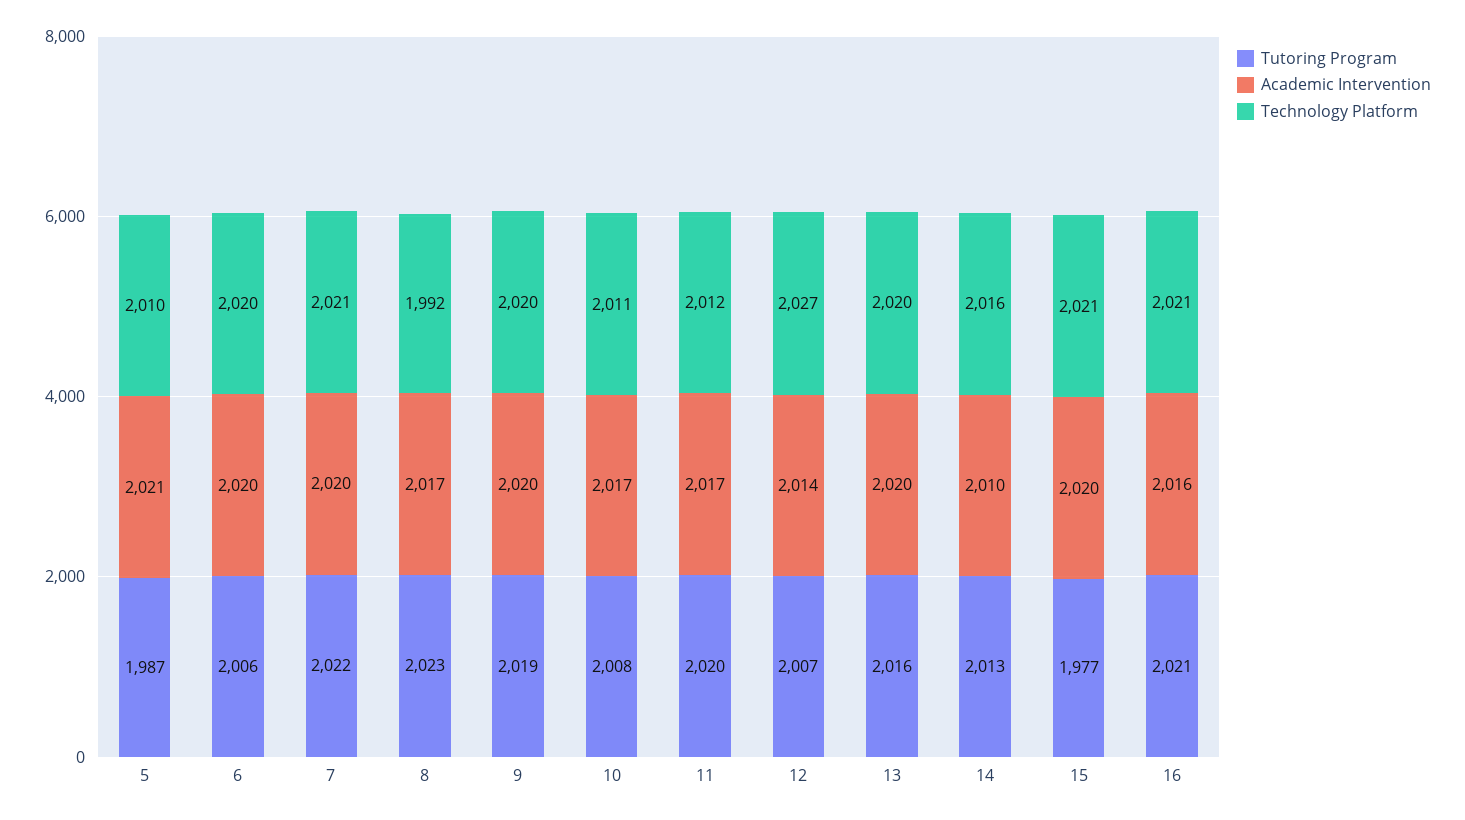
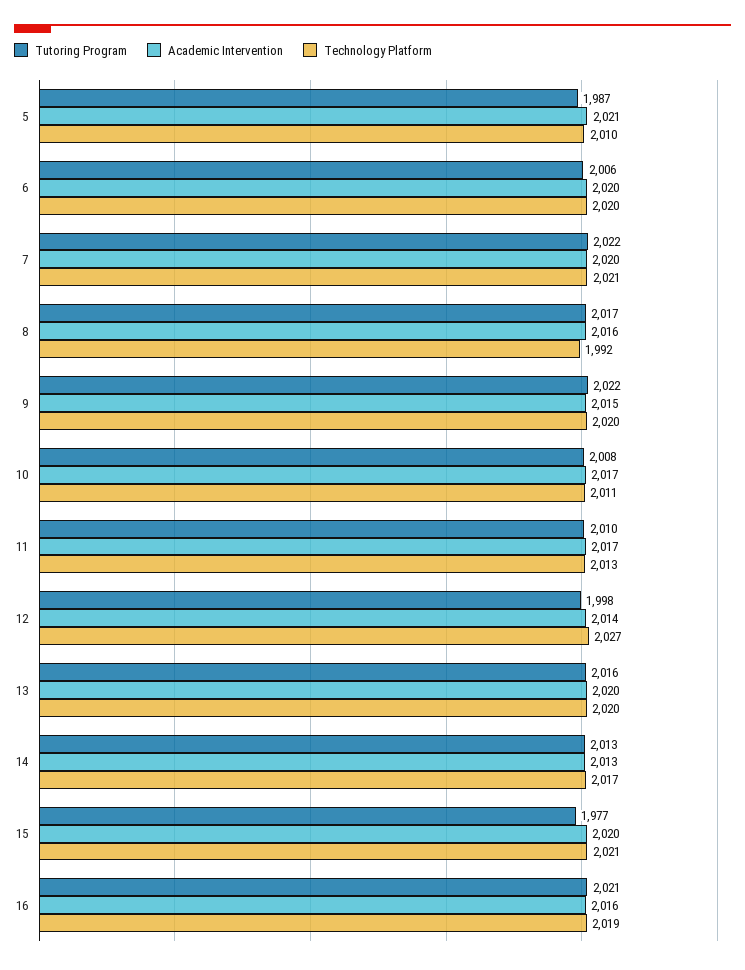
  {
    "Tutoring Program": {
      "5": 1987,
      "6": 2006,
      "7": 2022,
-     "8": 2023,
+     "8": 2017,
-     "9": 2019,
+     "9": 2022,
      "10": 2008,
-     "11": 2020,
+     "11": 2010,
-     "12": 2007,
+     "12": 1998,
      "13": 2016,
      "14": 2013,
      "15": 1977,
      "16": 2021
    },
    "Academic Intervention": {
      "5": 2021,
      "6": 2020,
      "7": 2020,
-     "8": 2017,
+     "8": 2016,
-     "9": 2020,
+     "9": 2015,
      "10": 2017,
      "11": 2017,
      "12": 2014,
      "13": 2020,
-     "14": 2010,
+     "14": 2013,
      "15": 2020,
      "16": 2016
    },
    "Technology Platform": {
      "5": 2010,
      "6": 2020,
      "7": 2021,
      "8": 1992,
      "9": 2020,
      "10": 2011,
-     "11": 2012,
+     "11": 2013,
      "12": 2027,
      "13": 2020,
-     "14": 2016,
+     "14": 2017,
      "15": 2021,
-     "16": 2021
+     "16": 2019
    }
  }

